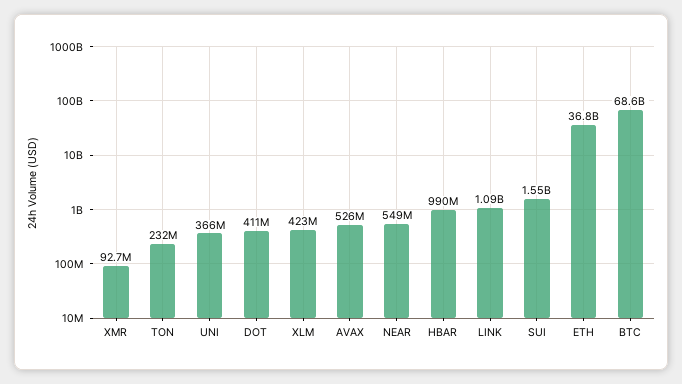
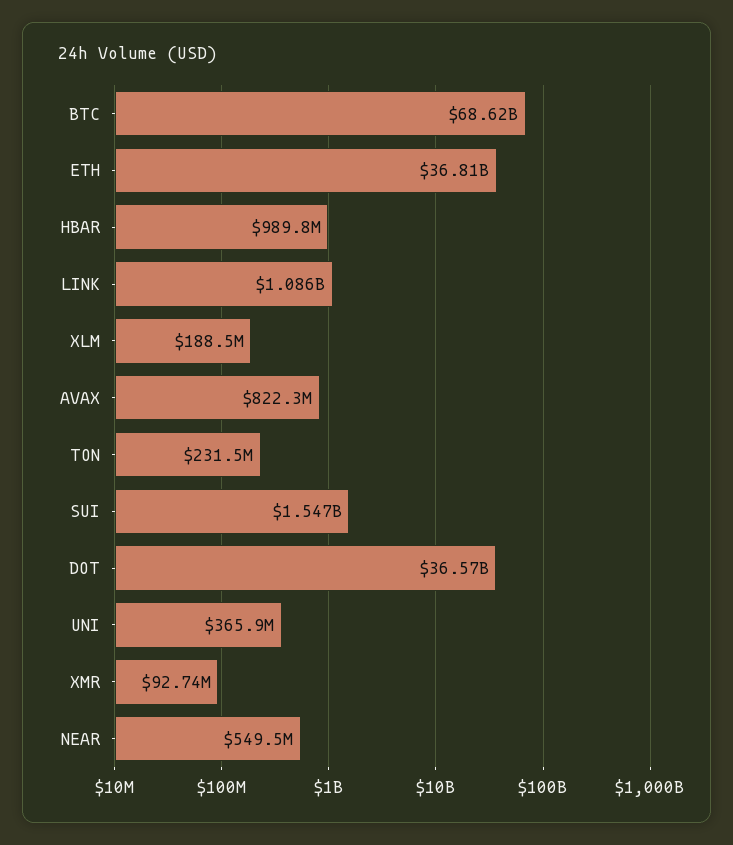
  {
    "XMR": 92740000,
    "TON": 231500000,
    "UNI": 365900000,
-   "DOT": 411000000,
+   "DOT": 36570000000,
-   "XLM": 423000000,
+   "XLM": 188500000,
-   "AVAX": 526000000,
+   "AVAX": 822300000,
    "NEAR": 549500000,
    "HBAR": 989800000,
    "LINK": 1086000000,
    "SUI": 1547000000,
    "ETH": 36810000000,
    "BTC": 68620000000
  }

